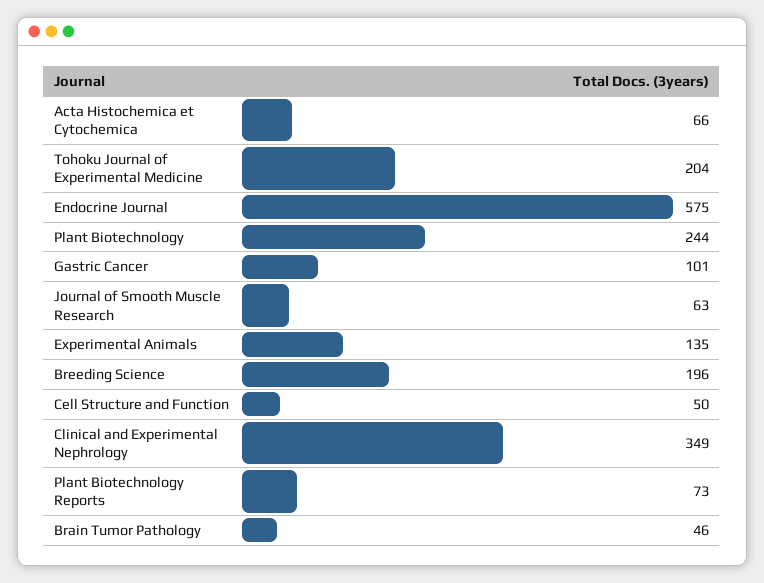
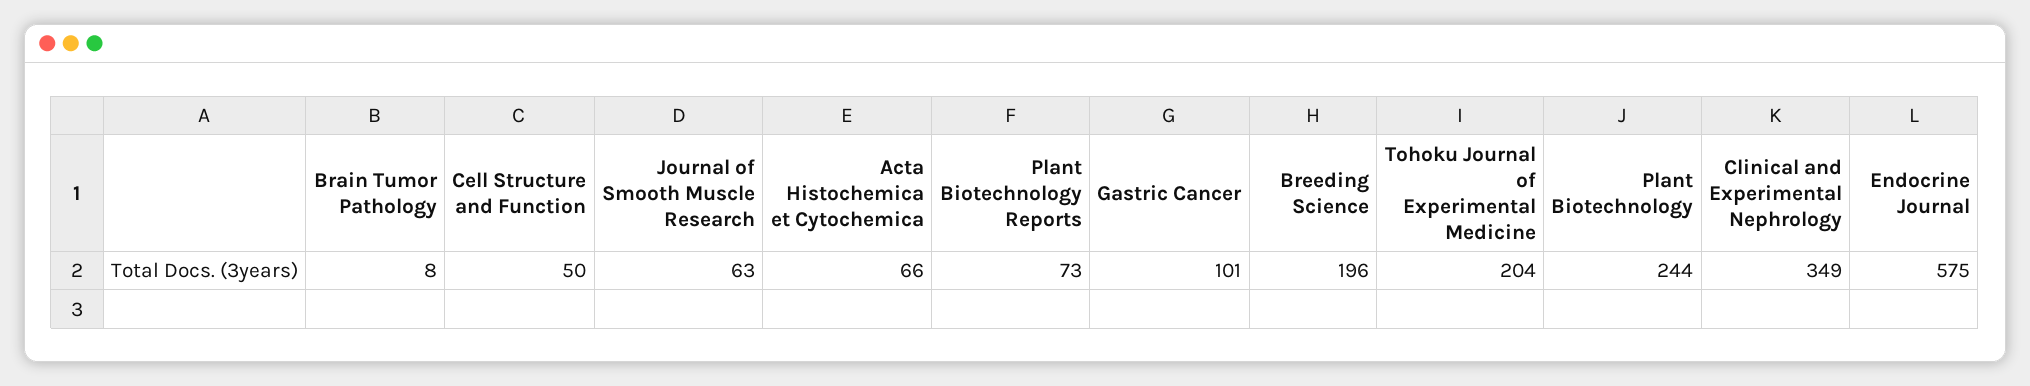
  {
    "Acta Histochemica et Cytochemica": 66,
    "Tohoku Journal of Experimental Medicine": 204,
    "Endocrine Journal": 575,
    "Plant Biotechnology": 244,
    "Gastric Cancer": 101,
    "Journal of Smooth Muscle Research": 63,
-   "Experimental Animals": 135,
    "Breeding Science": 196,
    "Cell Structure and Function": 50,
    "Clinical and Experimental Nephrology": 349,
    "Plant Biotechnology Reports": 73,
-   "Brain Tumor Pathology": 46
+   "Brain Tumor Pathology": 8
  }

